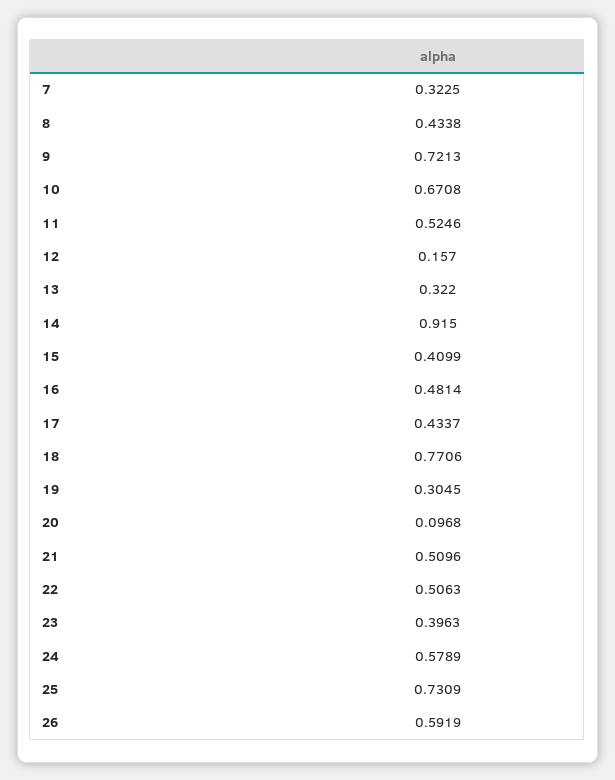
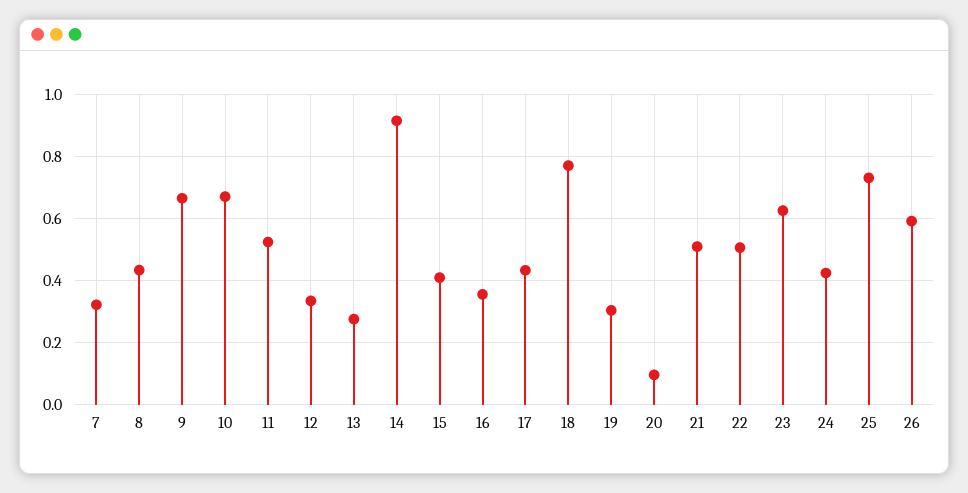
  {
    "7": 0.3225,
    "8": 0.4338,
-   "9": 0.7213,
+   "9": 0.66,
    "10": 0.6708,
    "11": 0.5246,
-   "12": 0.157,
+   "12": 0.34,
-   "13": 0.322,
+   "13": 0.28,
    "14": 0.915,
    "15": 0.4099,
-   "16": 0.4814,
+   "16": 0.36,
    "17": 0.4337,
    "18": 0.7706,
    "19": 0.3045,
    "20": 0.0968,
    "21": 0.5096,
    "22": 0.5063,
-   "23": 0.3963,
+   "23": 0.62,
-   "24": 0.5789,
+   "24": 0.42,
    "25": 0.7309,
    "26": 0.5919
  }

